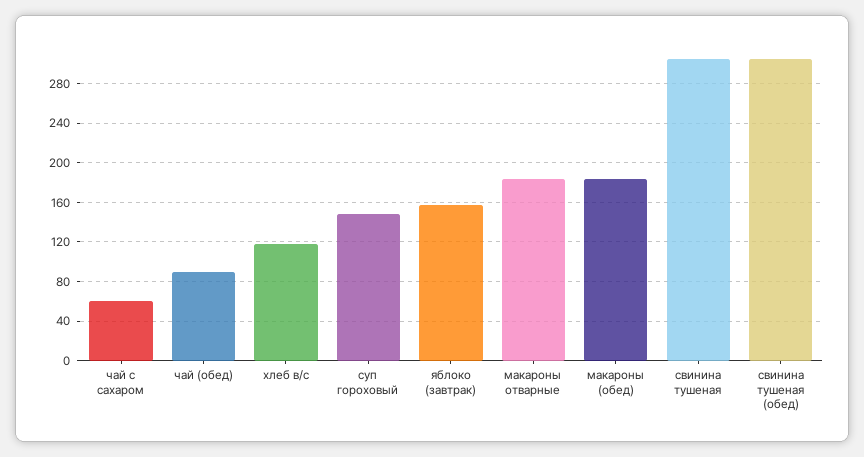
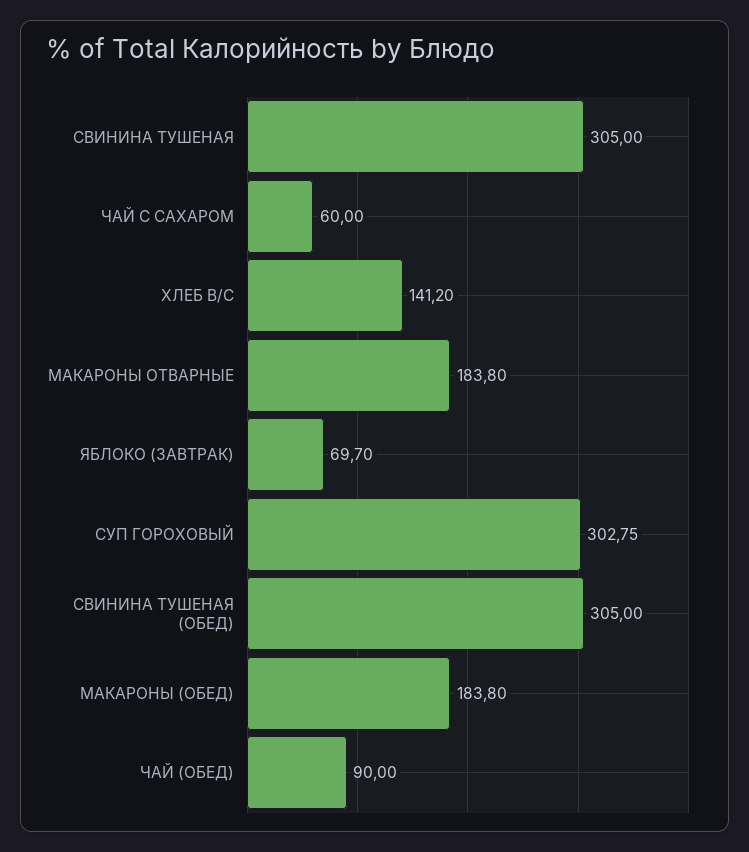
  {
    "чай с сахаром": 60,
    "чай (обед)": 90,
-   "хлеб в/с": 120,
+   "хлеб в/с": 141.2,
-   "суп гороховый": 150,
+   "суп гороховый": 302.75,
-   "яблоко (завтрак)": 160,
+   "яблоко (завтрак)": 69.7,
    "макароны отварные": 183.8,
    "макароны (обед)": 183.8,
    "свинина тушеная": 305,
    "свинина тушеная (обед)": 305
  }

